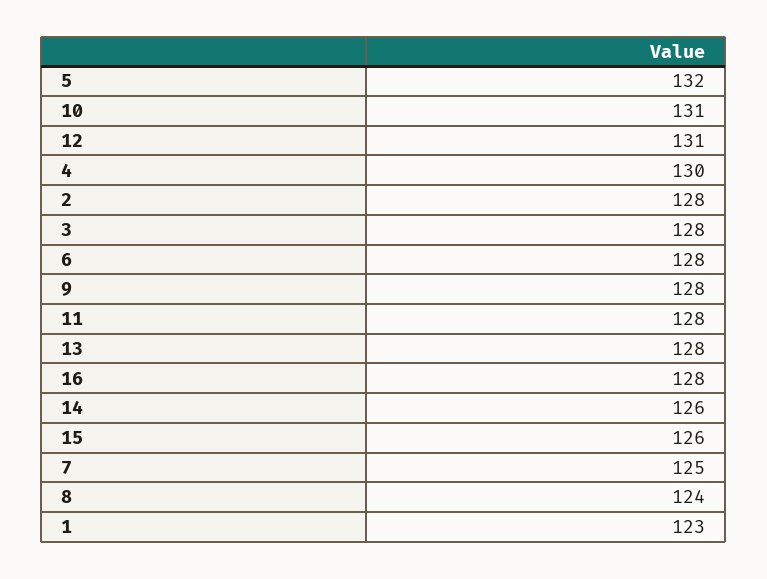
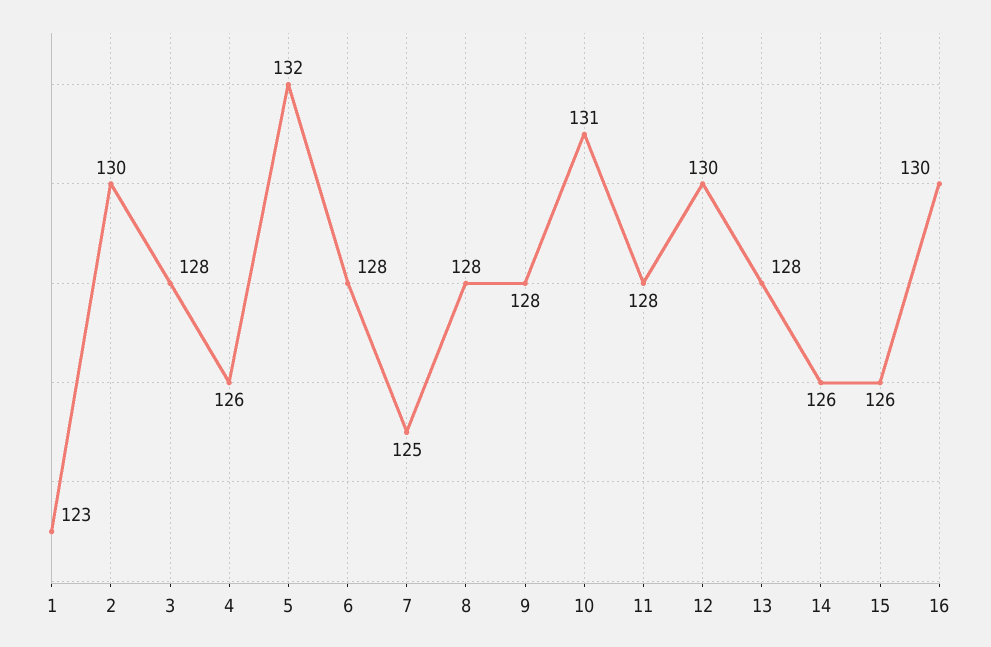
  {
    "5": 132,
    "10": 131,
-   "12": 131,
+   "12": 130,
-   "4": 130,
+   "4": 126,
-   "2": 128,
+   "2": 130,
    "3": 128,
    "6": 128,
    "9": 128,
    "11": 128,
    "13": 128,
-   "16": 128,
+   "16": 130,
    "14": 126,
    "15": 126,
    "7": 125,
-   "8": 124,
+   "8": 128,
    "1": 123
  }

